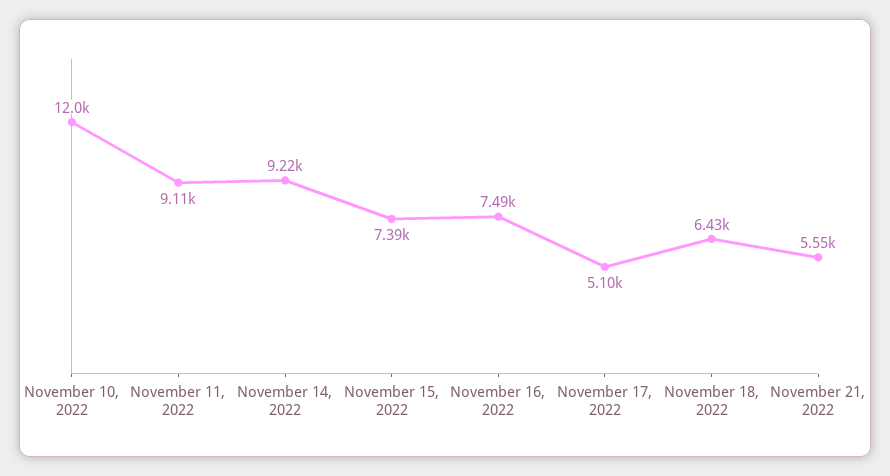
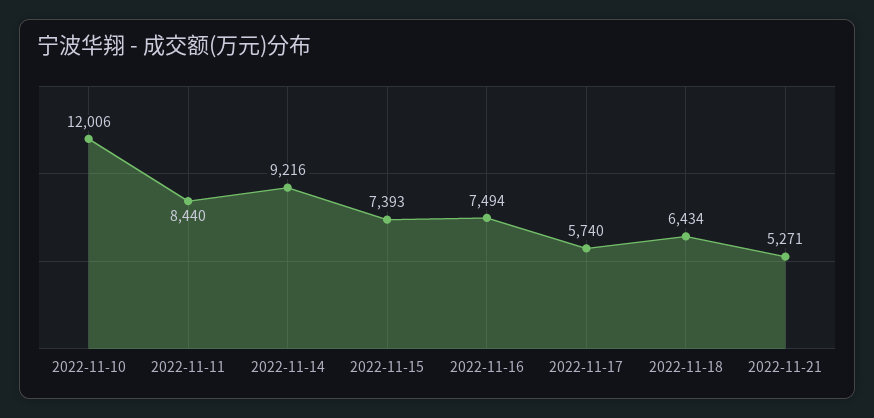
  {
    "November 10, 2022": 12006,
-   "November 11, 2022": 9110,
+   "November 11, 2022": 8440,
    "November 14, 2022": 9216,
    "November 15, 2022": 7393,
    "November 16, 2022": 7494,
-   "November 17, 2022": 5100,
+   "November 17, 2022": 5740,
    "November 18, 2022": 6434,
-   "November 21, 2022": 5550
+   "November 21, 2022": 5271
  }

